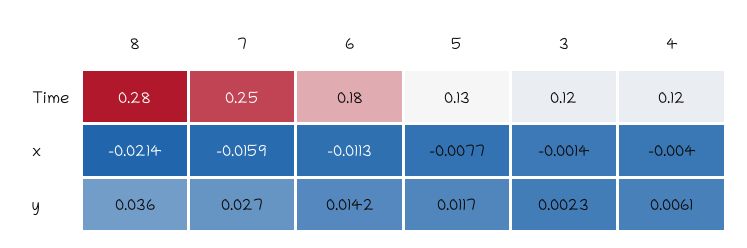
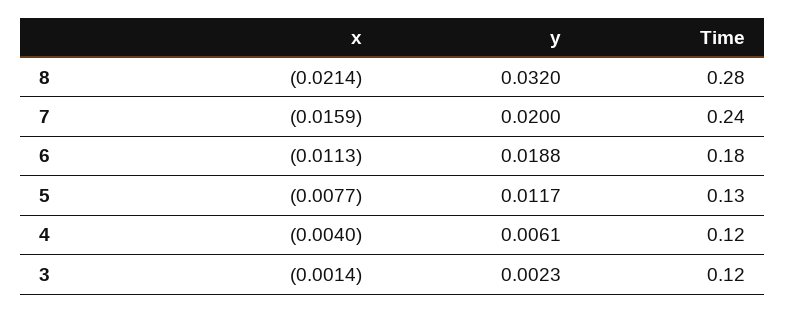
  {
    "8": {
      "Time": 0.28,
      "x": -0.0214,
-     "y": 0.036
+     "y": 0.032
    },
    "7": {
-     "Time": 0.25,
+     "Time": 0.24,
      "x": -0.0159,
-     "y": 0.027
+     "y": 0.02
    },
    "6": {
      "Time": 0.18,
      "x": -0.0113,
-     "y": 0.0142
+     "y": 0.0188
    },
    "5": {
      "Time": 0.13,
      "x": -0.0077,
      "y": 0.0117
    },
    "3": {
      "Time": 0.12,
      "x": -0.0014,
      "y": 0.0023
    },
    "4": {
      "Time": 0.12,
      "x": -0.004,
      "y": 0.0061
    }
  }

